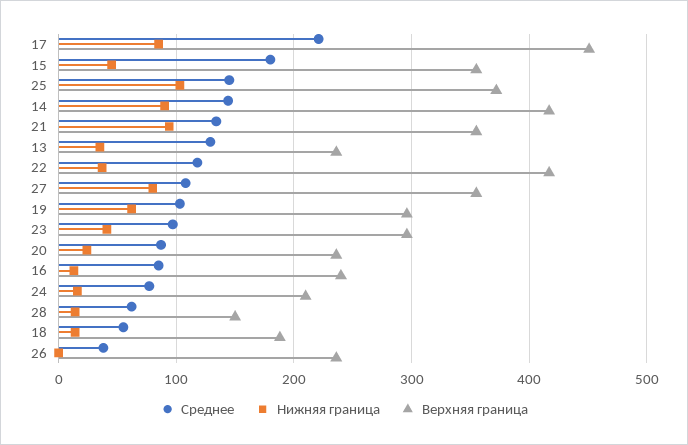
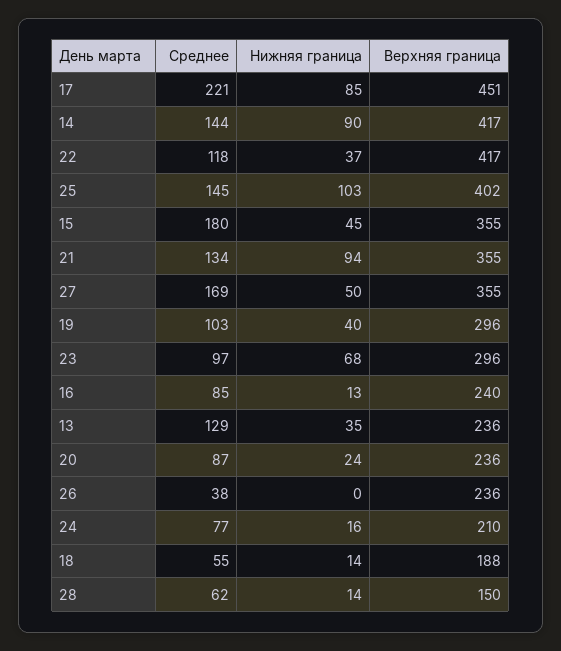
  {
    "Среднее": {
      "17": 221,
      "15": 180,
      "25": 145,
      "14": 144,
      "21": 134,
      "13": 129,
      "22": 118,
-     "27": 110,
+     "27": 169,
      "19": 103,
      "23": 97,
      "20": 87,
      "16": 85,
      "24": 77,
      "28": 62,
      "18": 55,
      "26": 38
    },
    "Нижняя граница": {
      "17": 85,
      "15": 45,
      "25": 103,
      "14": 90,
      "21": 94,
      "13": 35,
      "22": 37,
-     "27": 80,
+     "27": 50,
-     "19": 60,
+     "19": 40,
-     "23": 40,
+     "23": 68,
      "20": 24,
      "16": 13,
      "24": 16,
      "28": 14,
      "18": 14,
      "26": 0
    },
    "Верхняя граница": {
      "17": 451,
      "15": 355,
-     "25": 370,
+     "25": 402,
      "14": 417,
      "21": 355,
      "13": 236,
      "22": 417,
      "27": 355,
      "19": 296,
      "23": 296,
      "20": 236,
      "16": 240,
      "24": 210,
      "28": 150,
      "18": 188,
      "26": 236
    }
  }

